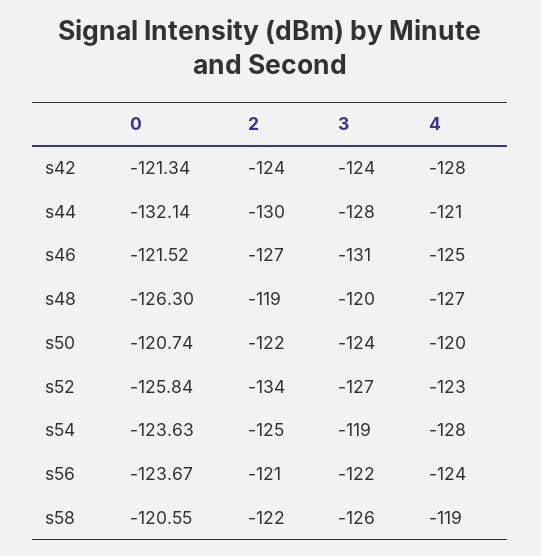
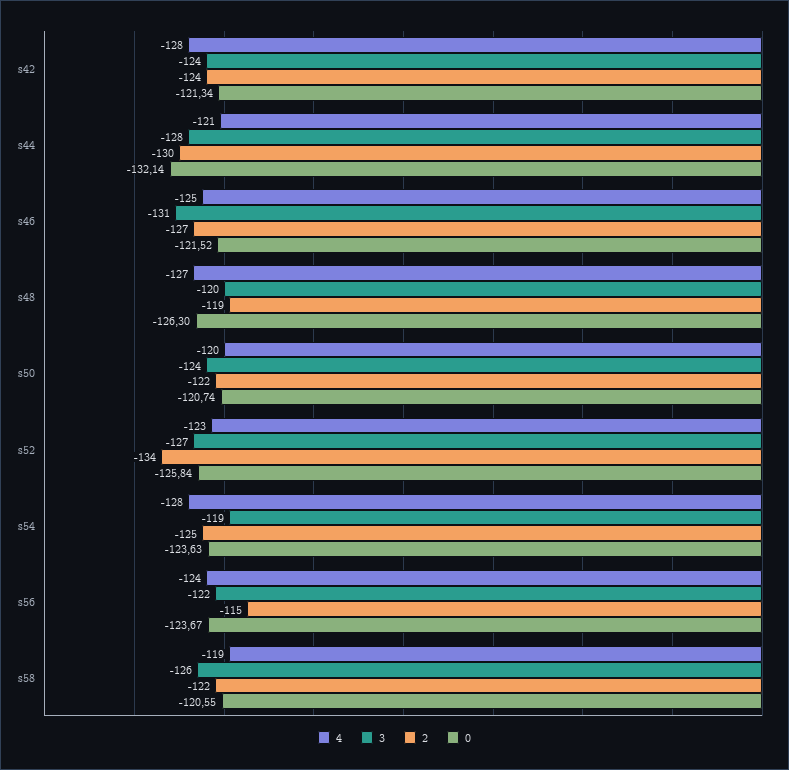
  {
    "0": {
      "s42": -121.34,
      "s44": -132.14,
      "s46": -121.52,
      "s48": -126.3,
      "s50": -120.74,
      "s52": -125.84,
      "s54": -123.63,
      "s56": -123.67,
      "s58": -120.55
    },
    "2": {
      "s42": -124,
      "s44": -130,
      "s46": -127,
      "s48": -119,
      "s50": -122,
      "s52": -134,
      "s54": -125,
-     "s56": -121,
+     "s56": -115,
      "s58": -122
    },
    "3": {
      "s42": -124,
      "s44": -128,
      "s46": -131,
      "s48": -120,
      "s50": -124,
      "s52": -127,
      "s54": -119,
      "s56": -122,
      "s58": -126
    },
    "4": {
      "s42": -128,
      "s44": -121,
      "s46": -125,
      "s48": -127,
      "s50": -120,
      "s52": -123,
      "s54": -128,
      "s56": -124,
      "s58": -119
    }
  }

